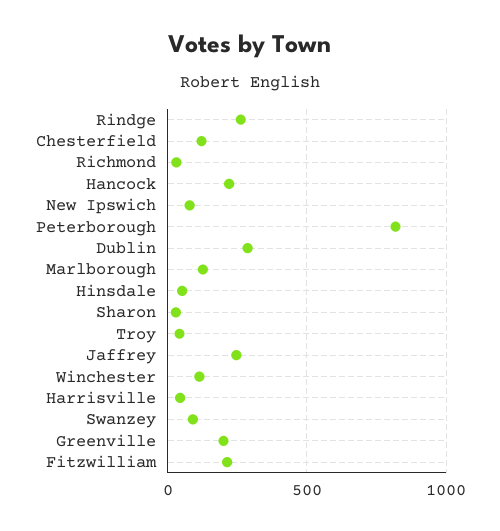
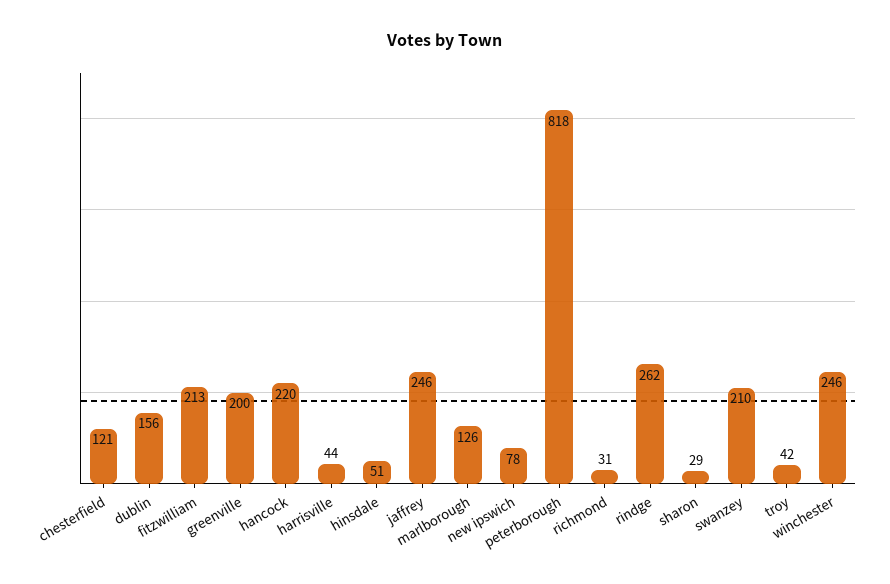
  {
    "Rindge": 262,
    "Chesterfield": 121,
    "Richmond": 31,
    "Hancock": 220,
    "New Ipswich": 78,
    "Peterborough": 818,
-   "Dublin": 300,
+   "Dublin": 156,
    "Marlborough": 126,
    "Hinsdale": 51,
    "Sharon": 29,
    "Troy": 42,
    "Jaffrey": 246,
-   "Winchester": 100,
+   "Winchester": 246,
    "Harrisville": 44,
-   "Swanzey": 100,
+   "Swanzey": 210,
    "Greenville": 200,
    "Fitzwilliam": 213
  }

